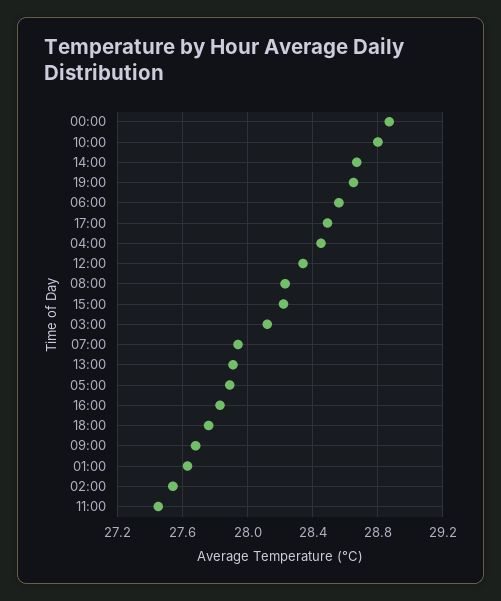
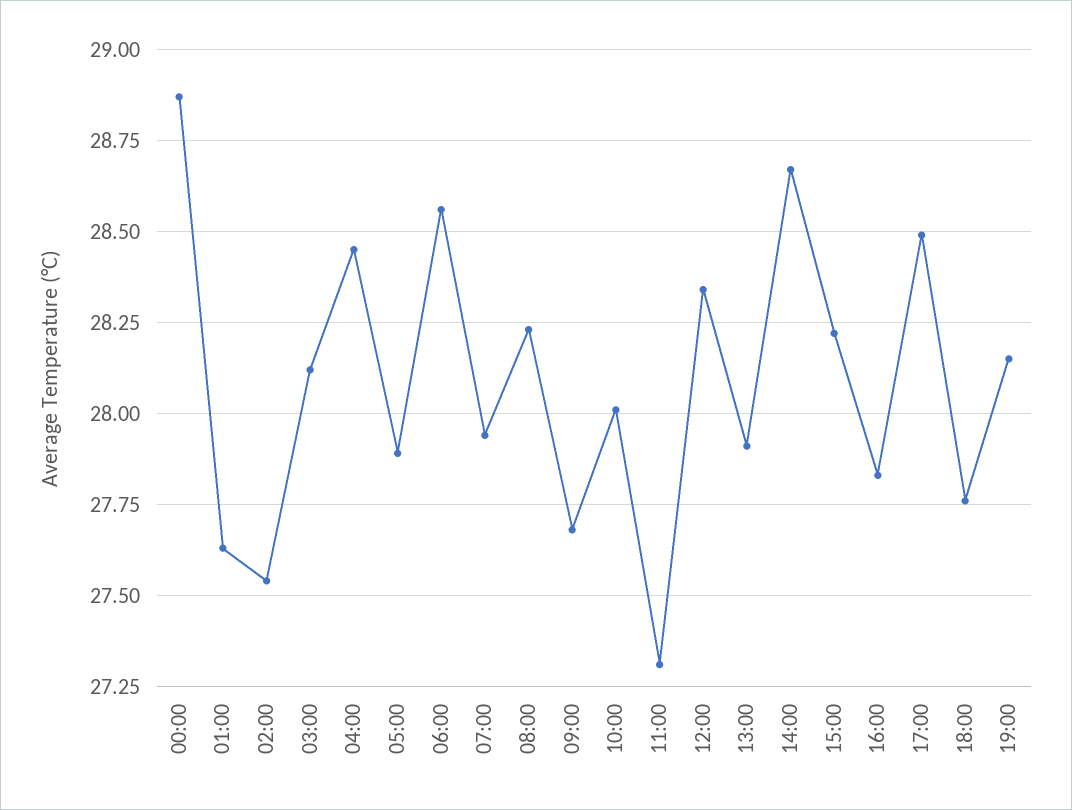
  {
    "00:00": 28.85,
-   "10:00": 28.8,
+   "10:00": 28,
    "14:00": 28.65,
-   "19:00": 28.65,
+   "19:00": 28.15,
    "06:00": 28.55,
    "17:00": 28.5,
    "04:00": 28.45,
    "12:00": 28.35,
    "08:00": 28.25,
    "15:00": 28.2,
    "03:00": 28.1,
    "07:00": 27.95,
    "13:00": 27.9,
    "05:00": 27.9,
    "16:00": 27.85,
    "18:00": 27.75,
    "09:00": 27.7,
    "01:00": 27.65,
    "02:00": 27.55,
-   "11:00": 27.45
+   "11:00": 27.3
  }

